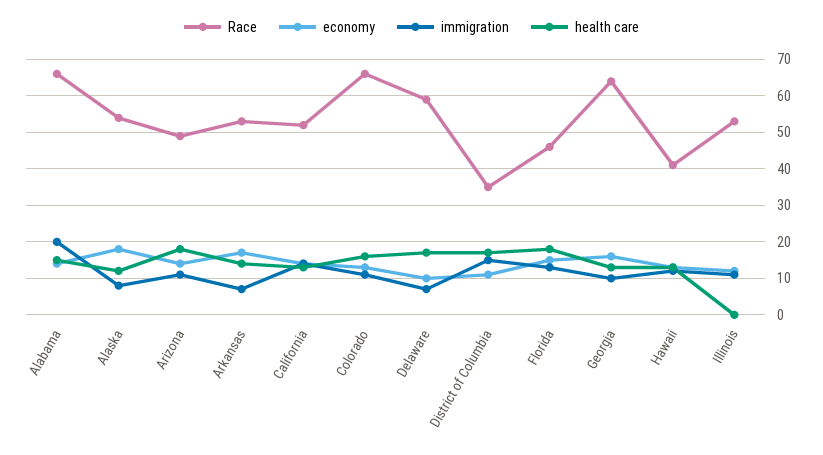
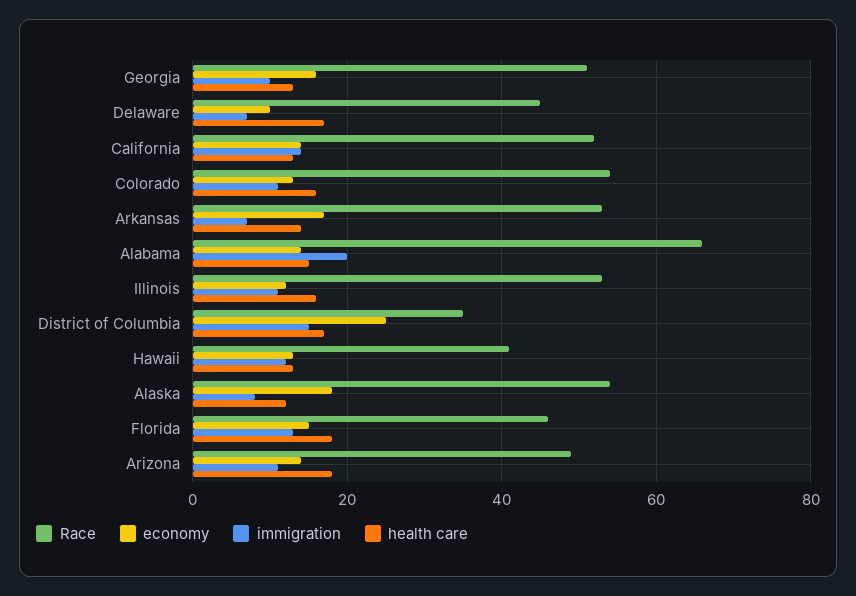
  {
    "Race": {
      "Alabama": 65,
      "Alaska": 55,
      "Arizona": 50,
      "Arkansas": 55,
      "California": 50,
-     "Colorado": 65,
+     "Colorado": 55,
-     "Delaware": 60,
+     "Delaware": 45,
      "District of Columbia": 35,
      "Florida": 45,
-     "Georgia": 65,
+     "Georgia": 50,
      "Hawaii": 40,
      "Illinois": 55
    },
    "economy": {
      "Alabama": 15,
      "Alaska": 20,
      "Arizona": 15,
      "Arkansas": 15,
      "California": 15,
      "Colorado": 15,
      "Delaware": 10,
-     "District of Columbia": 10,
+     "District of Columbia": 25,
      "Florida": 15,
      "Georgia": 15,
      "Hawaii": 15,
      "Illinois": 10
    },
    "immigration": {
      "Alabama": 20,
      "Alaska": 10,
      "Arizona": 10,
      "Arkansas": 5,
      "California": 15,
      "Colorado": 10,
      "Delaware": 5,
      "District of Columbia": 15,
      "Florida": 15,
      "Georgia": 10,
      "Hawaii": 10,
      "Illinois": 10
    },
    "health care": {
      "Alabama": 15,
      "Alaska": 10,
      "Arizona": 20,
      "Arkansas": 15,
      "California": 15,
      "Colorado": 15,
      "Delaware": 15,
      "District of Columbia": 15,
      "Florida": 20,
      "Georgia": 15,
      "Hawaii": 15,
-     "Illinois": 0
+     "Illinois": 15
    }
  }

